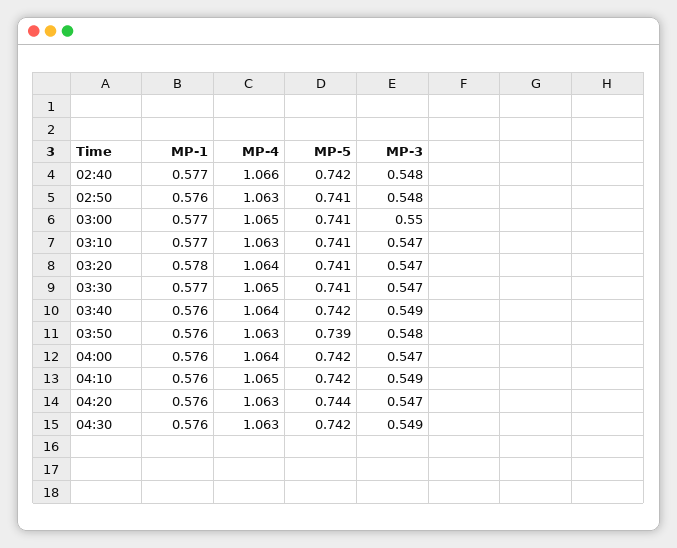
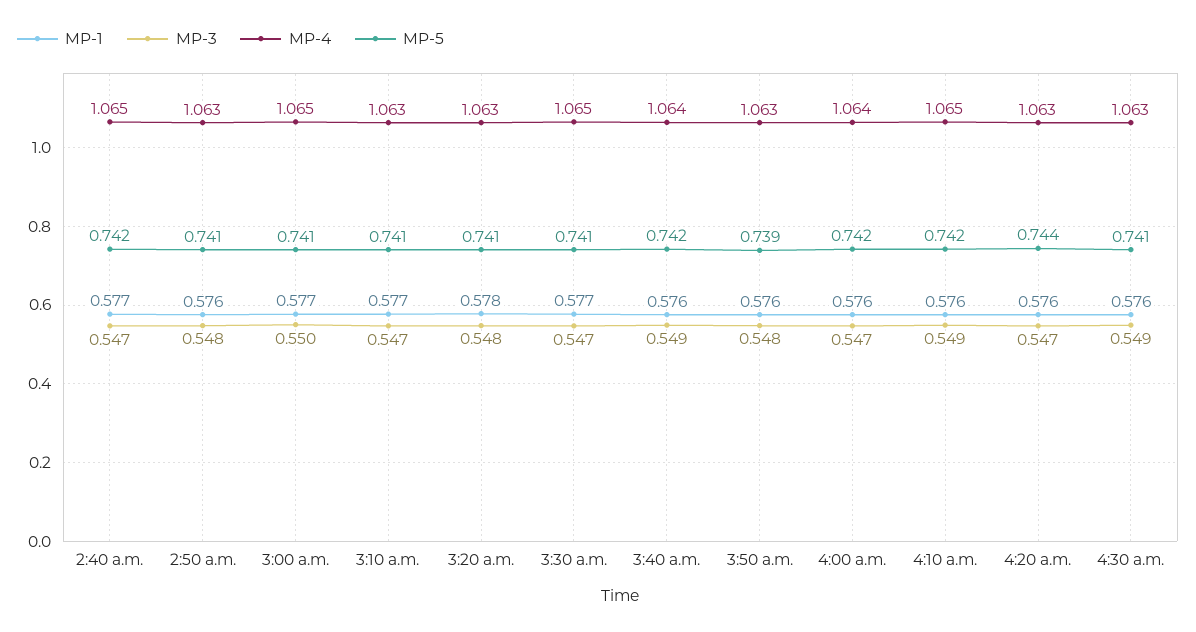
  {
    "MP-1": {
      "02:40": 0.577,
      "02:50": 0.576,
      "03:00": 0.577,
      "03:10": 0.577,
      "03:20": 0.578,
      "03:30": 0.577,
      "03:40": 0.576,
      "03:50": 0.576,
      "04:00": 0.576,
      "04:10": 0.576,
      "04:20": 0.576,
      "04:30": 0.576
    },
    "MP-4": {
-     "02:40": 1.066,
+     "02:40": 1.065,
      "02:50": 1.063,
      "03:00": 1.065,
      "03:10": 1.063,
-     "03:20": 1.064,
+     "03:20": 1.063,
      "03:30": 1.065,
      "03:40": 1.064,
      "03:50": 1.063,
      "04:00": 1.064,
      "04:10": 1.065,
      "04:20": 1.063,
      "04:30": 1.063
    },
    "MP-5": {
      "02:40": 0.742,
      "02:50": 0.741,
      "03:00": 0.741,
      "03:10": 0.741,
      "03:20": 0.741,
      "03:30": 0.741,
      "03:40": 0.742,
      "03:50": 0.739,
      "04:00": 0.742,
      "04:10": 0.742,
      "04:20": 0.744,
-     "04:30": 0.742
+     "04:30": 0.741
    },
    "MP-3": {
-     "02:40": 0.548,
+     "02:40": 0.547,
      "02:50": 0.548,
      "03:00": 0.55,
      "03:10": 0.547,
-     "03:20": 0.547,
+     "03:20": 0.548,
      "03:30": 0.547,
      "03:40": 0.549,
      "03:50": 0.548,
      "04:00": 0.547,
      "04:10": 0.549,
      "04:20": 0.547,
      "04:30": 0.549
    }
  }

